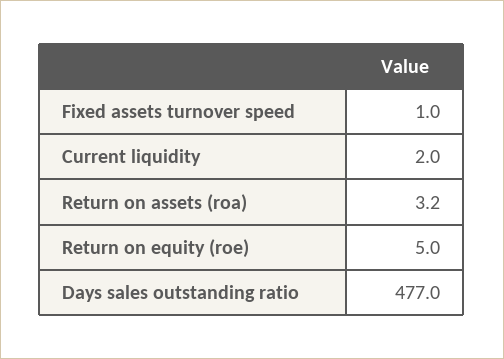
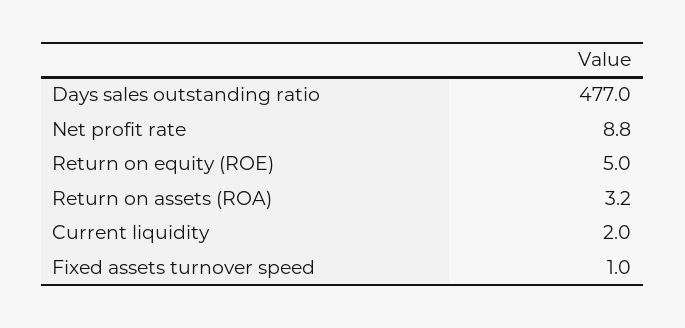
  {
    "Fixed assets turnover speed": 1,
    "Current liquidity": 2,
    "Return on assets (roa)": 3.2,
    "Return on equity (roe)": 5,
-   "Days sales outstanding ratio": 477
+   "Days sales outstanding ratio": 477,
+   "Net profit rate": 8.8
  }

